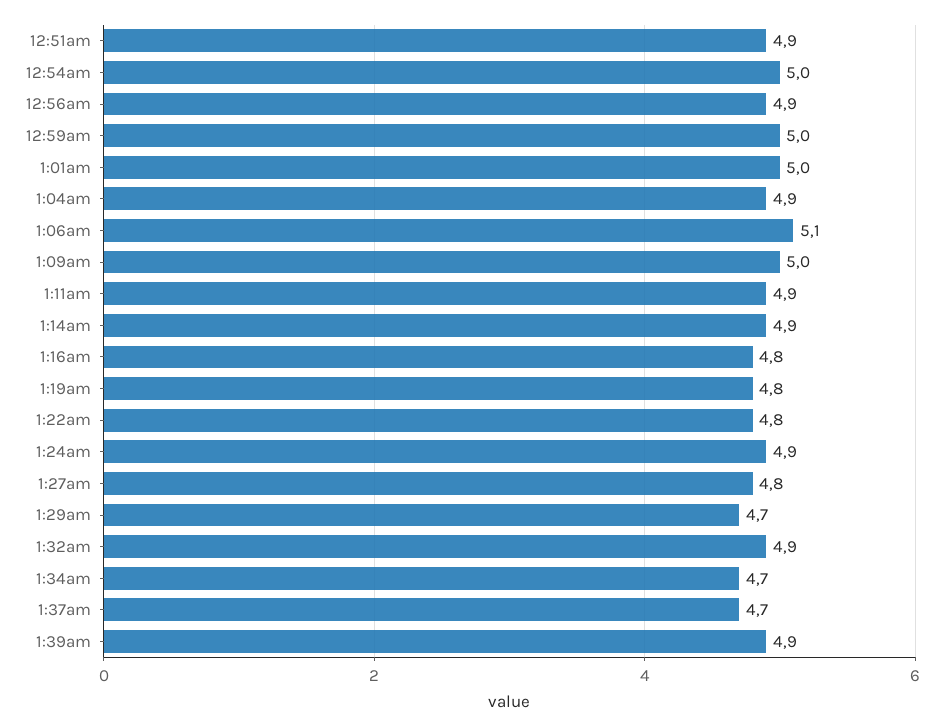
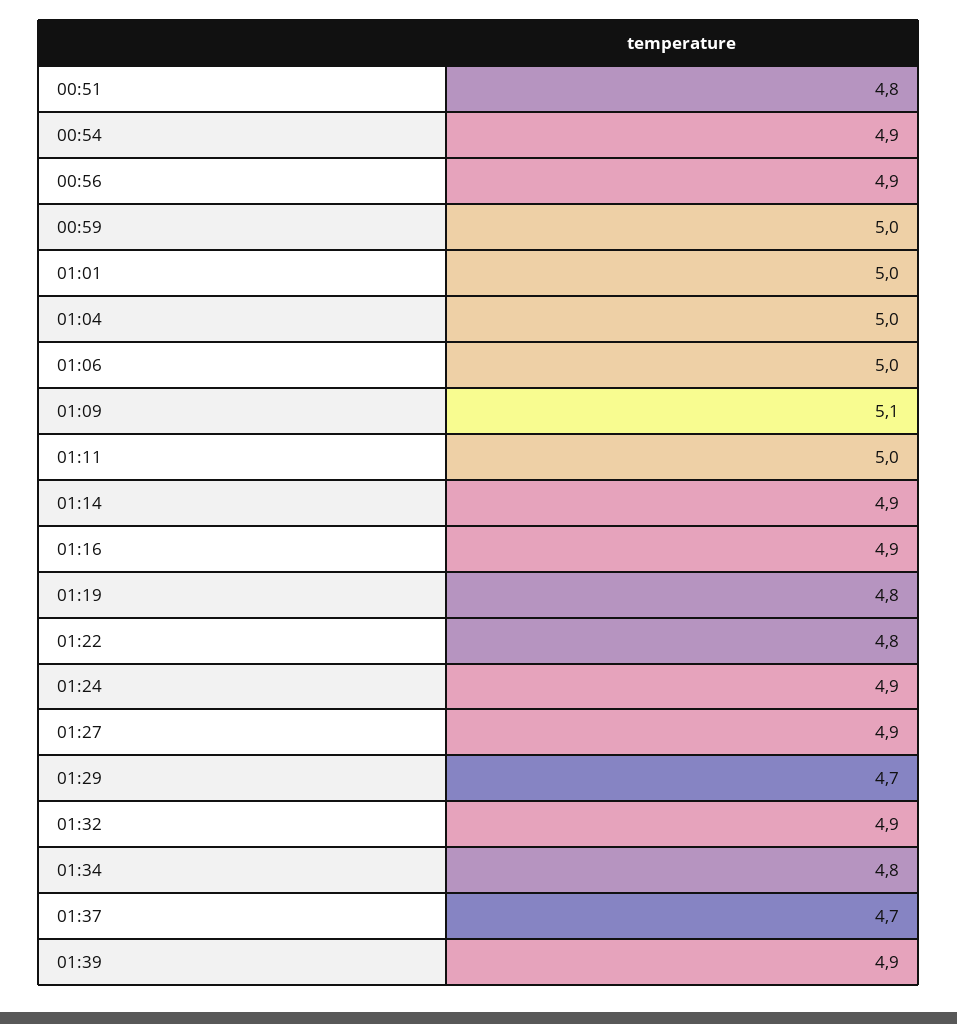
  {
-   "12:51am": 4.9,
+   "12:51am": 4.8,
-   "12:54am": 5,
+   "12:54am": 4.9,
    "12:56am": 4.9,
    "12:59am": 5,
    "1:01am": 5,
-   "1:04am": 4.9,
+   "1:04am": 5,
-   "1:06am": 5.1,
+   "1:06am": 5,
-   "1:09am": 5,
+   "1:09am": 5.1,
-   "1:11am": 4.9,
+   "1:11am": 5,
    "1:14am": 4.9,
-   "1:16am": 4.8,
+   "1:16am": 4.9,
    "1:19am": 4.8,
    "1:22am": 4.8,
    "1:24am": 4.9,
-   "1:27am": 4.8,
+   "1:27am": 4.9,
    "1:29am": 4.7,
    "1:32am": 4.9,
-   "1:34am": 4.7,
+   "1:34am": 4.8,
    "1:37am": 4.7,
    "1:39am": 4.9
  }

